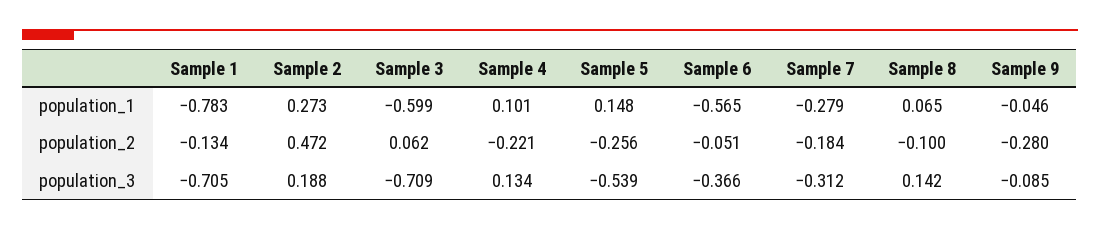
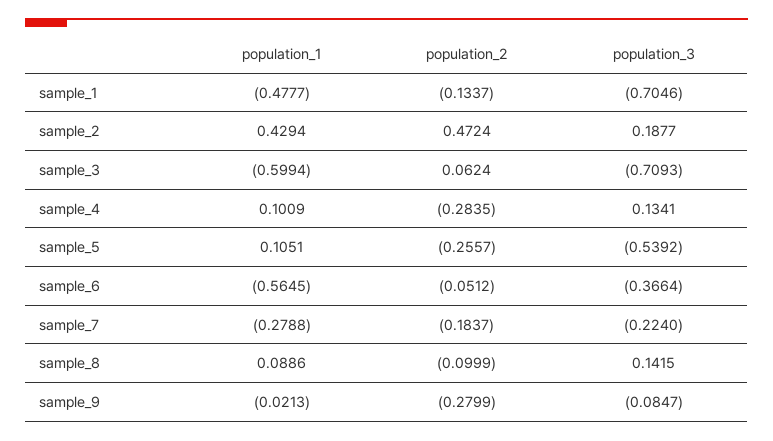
  {
    "Sample 1": {
-     "population_1": -0.783,
+     "population_1": -0.4777,
      "population_2": -0.1337,
      "population_3": -0.7046
    },
    "Sample 2": {
-     "population_1": 0.273,
+     "population_1": 0.4294,
      "population_2": 0.4724,
      "population_3": 0.1877
    },
    "Sample 3": {
      "population_1": -0.5994,
      "population_2": 0.0624,
      "population_3": -0.7093
    },
    "Sample 4": {
      "population_1": 0.1009,
-     "population_2": -0.221,
+     "population_2": -0.2835,
      "population_3": 0.1341
    },
    "Sample 5": {
-     "population_1": 0.148,
+     "population_1": 0.1051,
      "population_2": -0.2557,
      "population_3": -0.5392
    },
    "Sample 6": {
      "population_1": -0.5645,
      "population_2": -0.0512,
      "population_3": -0.3664
    },
    "Sample 7": {
      "population_1": -0.2788,
      "population_2": -0.1837,
-     "population_3": -0.312
+     "population_3": -0.224
    },
    "Sample 8": {
-     "population_1": 0.065,
+     "population_1": 0.0886,
      "population_2": -0.0999,
      "population_3": 0.1415
    },
    "Sample 9": {
-     "population_1": -0.046,
+     "population_1": -0.0213,
      "population_2": -0.2799,
      "population_3": -0.0847
    }
  }

